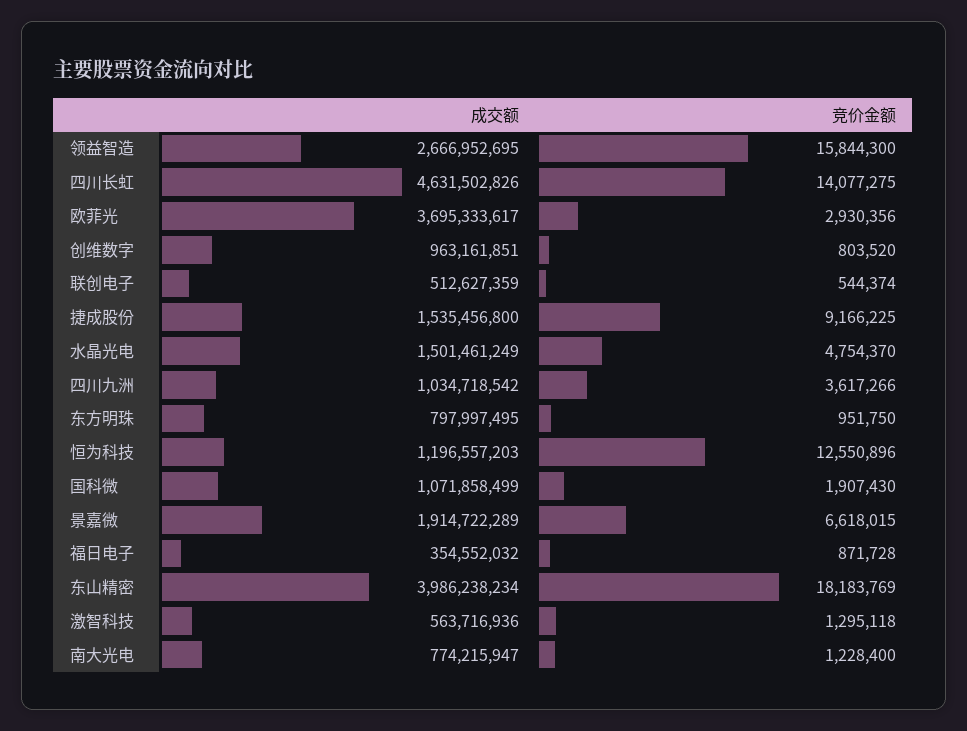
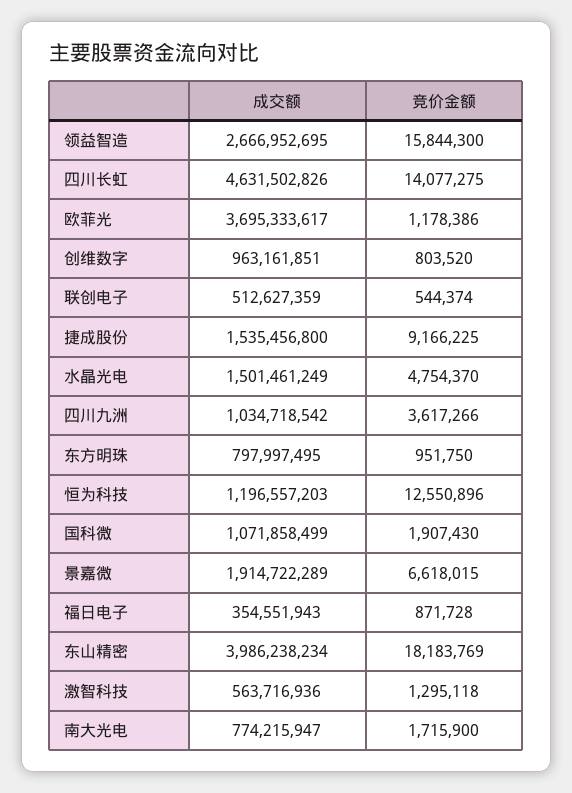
  {
    "成交额": {
      "领益智造": 2666952695,
      "四川长虹": 4631502826,
      "欧菲光": 3695333617,
      "创维数字": 963161851,
      "联创电子": 512627359,
      "捷成股份": 1535456800,
      "水晶光电": 1501461249,
      "四川九洲": 1034718542,
      "东方明珠": 797997495,
      "恒为科技": 1196557203,
      "国科微": 1071858499,
      "景嘉微": 1914722289,
-     "福日电子": 354552032,
+     "福日电子": 354551943,
      "东山精密": 3986238234,
      "激智科技": 563716936,
      "南大光电": 774215947
    },
    "竞价金额": {
      "领益智造": 15844300,
      "四川长虹": 14077275,
-     "欧菲光": 2930356,
+     "欧菲光": 1178386,
      "创维数字": 803520,
      "联创电子": 544374,
      "捷成股份": 9166225,
      "水晶光电": 4754370,
      "四川九洲": 3617266,
      "东方明珠": 951750,
      "恒为科技": 12550896,
      "国科微": 1907430,
      "景嘉微": 6618015,
      "福日电子": 871728,
      "东山精密": 18183769,
      "激智科技": 1295118,
-     "南大光电": 1228400
+     "南大光电": 1715900
    }
  }

